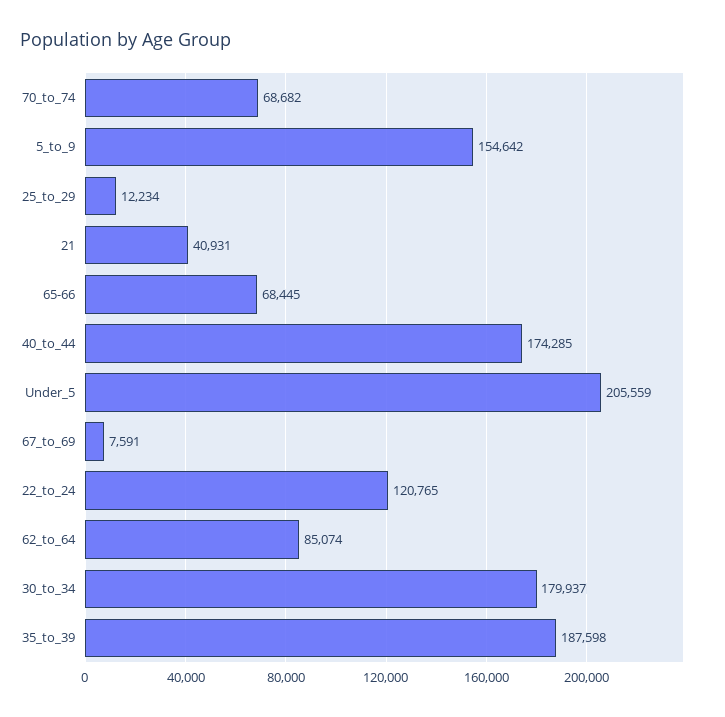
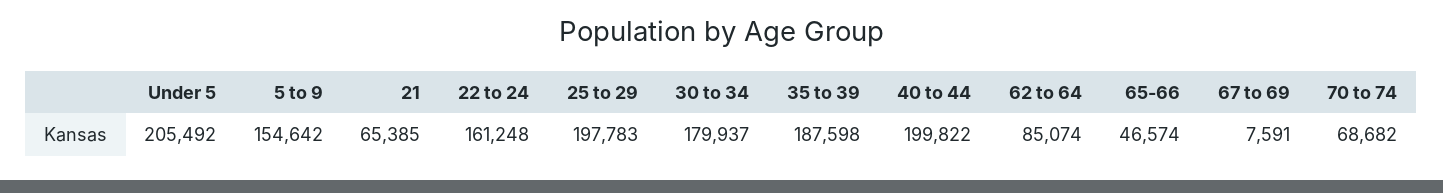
  {
    "70_to_74": 68682,
    "5_to_9": 154642,
-   "25_to_29": 12234,
+   "25_to_29": 197783,
-   "21": 40931,
+   "21": 65385,
-   "65-66": 68445,
+   "65-66": 46574,
-   "40_to_44": 174285,
+   "40_to_44": 199822,
-   "Under_5": 205559,
+   "Under_5": 205492,
    "67_to_69": 7591,
-   "22_to_24": 120765,
+   "22_to_24": 161248,
    "62_to_64": 85074,
    "30_to_34": 179937,
    "35_to_39": 187598
  }

